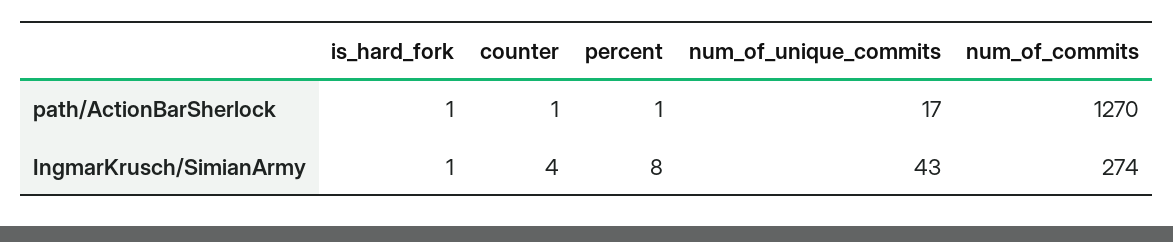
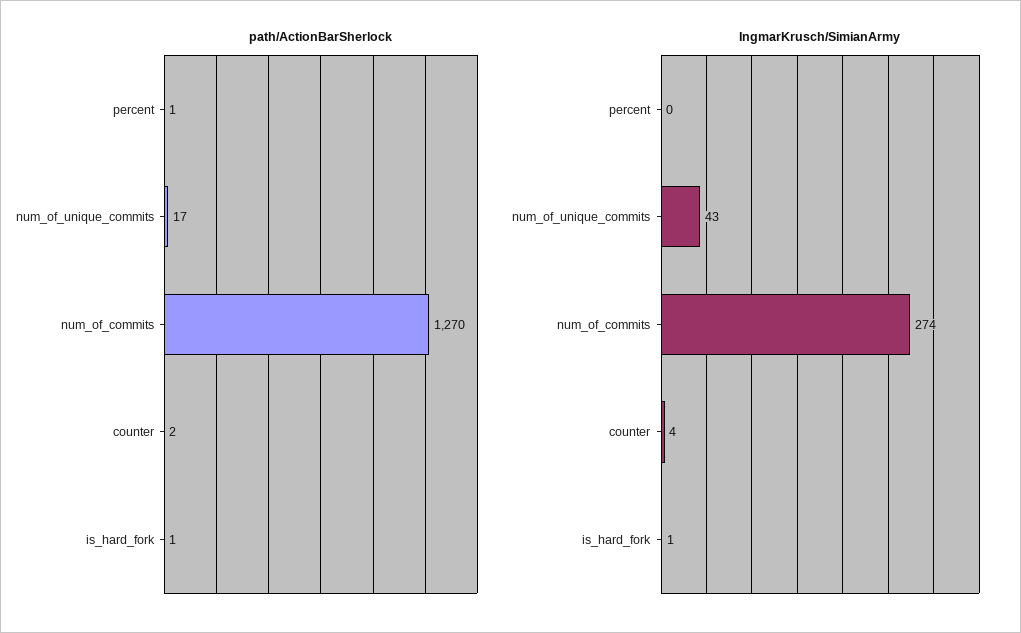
  {
    "path/ActionBarSherlock": {
      "is_hard_fork": 1,
-     "counter": 1,
+     "counter": 2,
      "percent": 1,
      "num_of_unique_commits": 17,
      "num_of_commits": 1270
    },
    "IngmarKrusch/SimianArmy": {
      "is_hard_fork": 1,
      "counter": 4,
-     "percent": 8,
+     "percent": 0,
      "num_of_unique_commits": 43,
      "num_of_commits": 274
    }
  }

